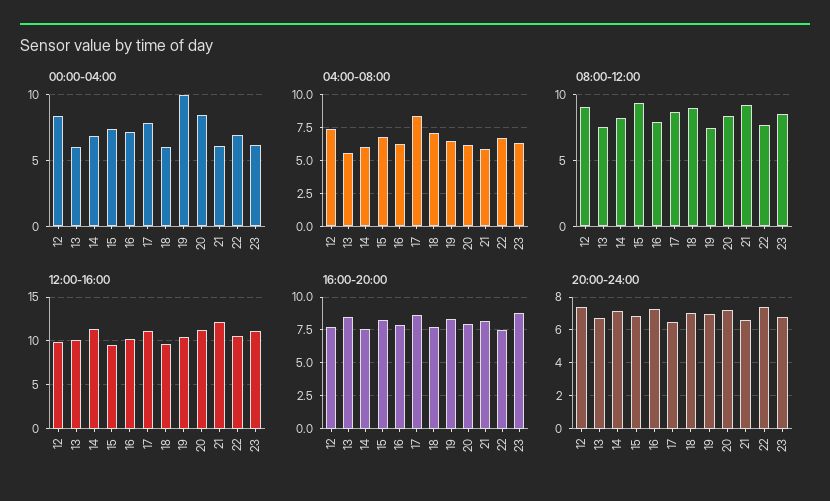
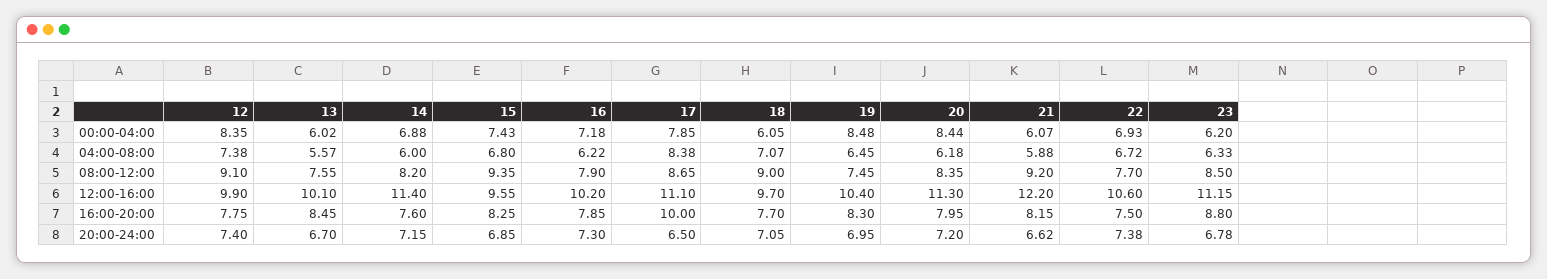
  {
    "00:00-04:00": {
      "12": 8.35,
      "13": 6.02,
      "14": 6.88,
      "15": 7.43,
      "16": 7.18,
      "17": 7.85,
      "18": 6.05,
-     "19": 10,
+     "19": 8.48,
      "20": 8.44,
      "21": 6.07,
      "22": 6.93,
      "23": 6.2
    },
    "04:00-08:00": {
      "12": 7.38,
      "13": 5.57,
      "14": 6,
      "15": 6.8,
      "16": 6.22,
      "17": 8.38,
      "18": 7.07,
      "19": 6.45,
      "20": 6.18,
      "21": 5.88,
      "22": 6.72,
      "23": 6.33
    },
    "08:00-12:00": {
      "12": 9.1,
      "13": 7.55,
      "14": 8.2,
      "15": 9.35,
      "16": 7.9,
      "17": 8.65,
      "18": 9,
      "19": 7.45,
      "20": 8.35,
      "21": 9.2,
      "22": 7.7,
      "23": 8.5
    },
    "12:00-16:00": {
      "12": 9.9,
      "13": 10.1,
      "14": 11.4,
      "15": 9.55,
      "16": 10.2,
      "17": 11.1,
      "18": 9.7,
      "19": 10.4,
      "20": 11.3,
      "21": 12.2,
      "22": 10.6,
      "23": 11.15
    },
    "16:00-20:00": {
      "12": 7.75,
      "13": 8.45,
      "14": 7.6,
      "15": 8.25,
      "16": 7.85,
-     "17": 8.5,
+     "17": 10,
      "18": 7.7,
      "19": 8.3,
      "20": 7.95,
      "21": 8.15,
      "22": 7.5,
      "23": 8.8
    },
    "20:00-24:00": {
      "12": 7.4,
      "13": 6.7,
      "14": 7.15,
      "15": 6.85,
      "16": 7.3,
      "17": 6.5,
      "18": 7.05,
      "19": 6.95,
      "20": 7.2,
      "21": 6.62,
      "22": 7.38,
      "23": 6.78
    }
  }

